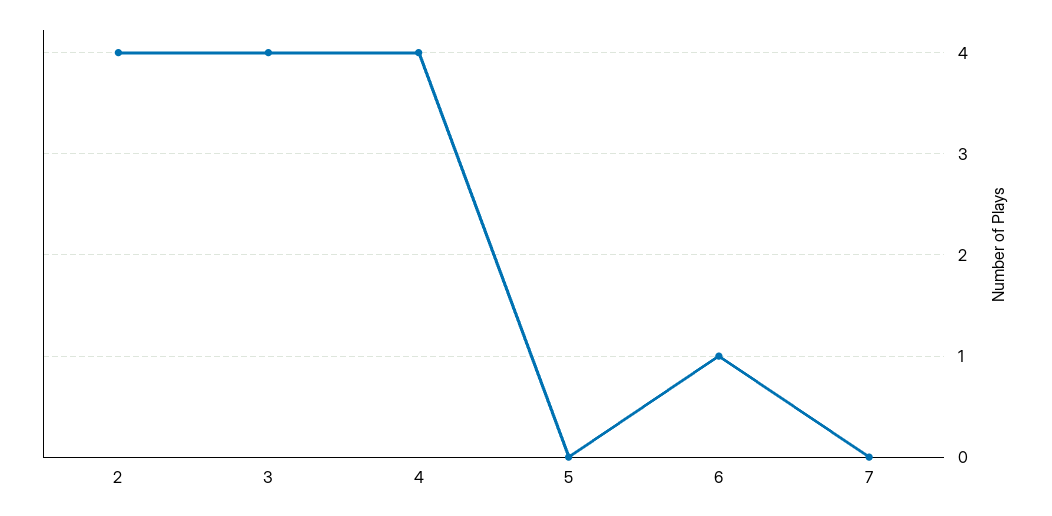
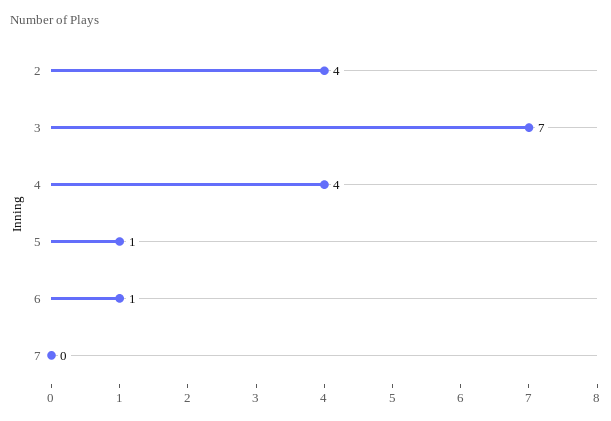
  {
    "2": 4,
-   "3": 4,
+   "3": 7,
    "4": 4,
-   "5": 0,
+   "5": 1,
    "6": 1,
    "7": 0
  }

